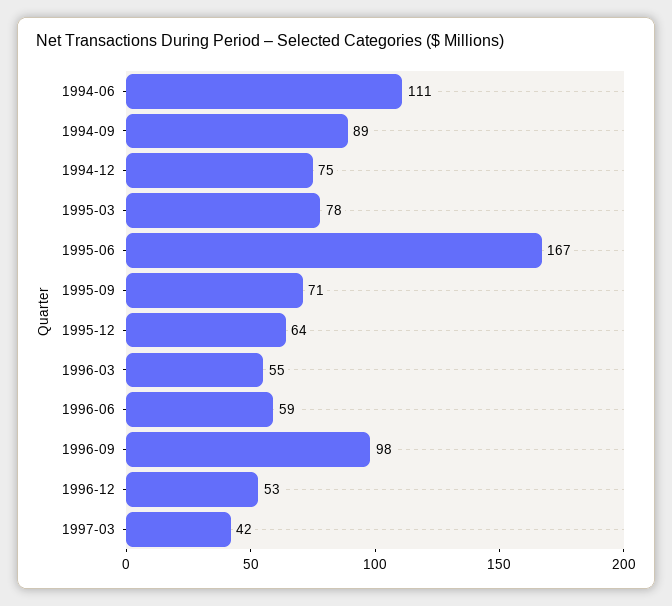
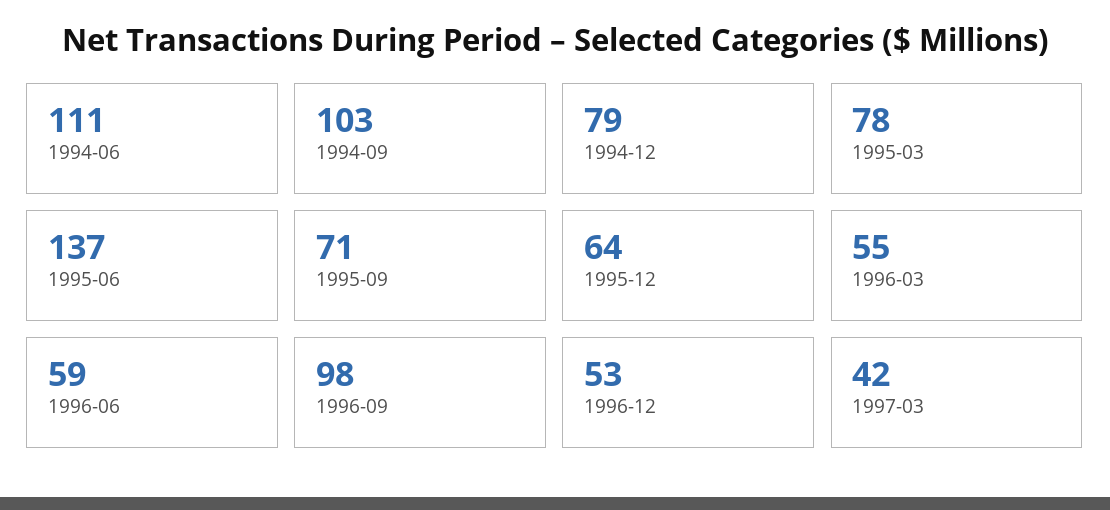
  {
    "1994-06": 111,
-   "1994-09": 89,
+   "1994-09": 103,
-   "1994-12": 75,
+   "1994-12": 79,
    "1995-03": 78,
-   "1995-06": 167,
+   "1995-06": 137,
    "1995-09": 71,
    "1995-12": 64,
    "1996-03": 55,
    "1996-06": 59,
    "1996-09": 98,
    "1996-12": 53,
    "1997-03": 42
  }

